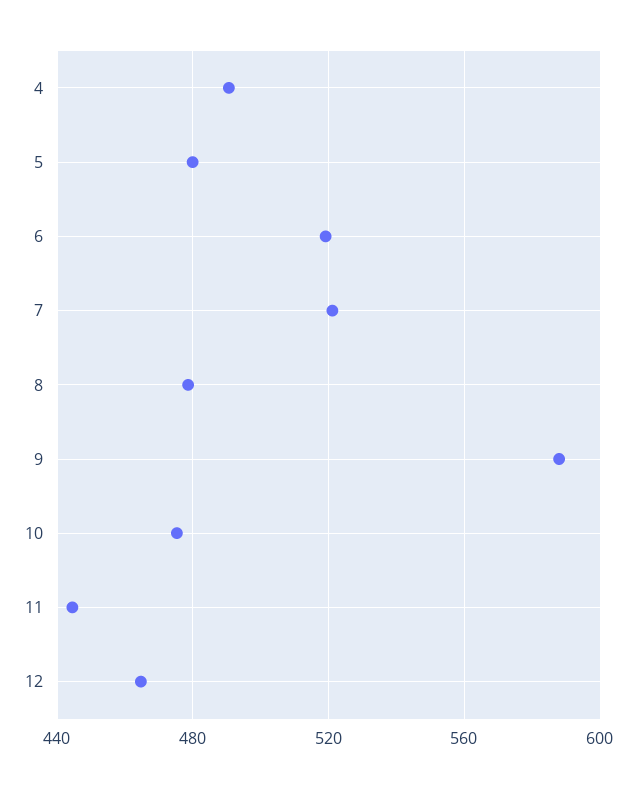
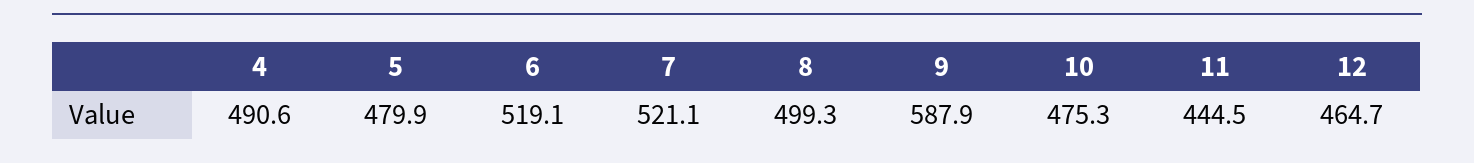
  {
    "4": 490.6,
    "5": 479.9,
    "6": 519.1,
    "7": 521.1,
-   "8": 480,
+   "8": 499.3,
    "9": 587.9,
    "10": 475.3,
    "11": 444.5,
    "12": 464.7
  }

